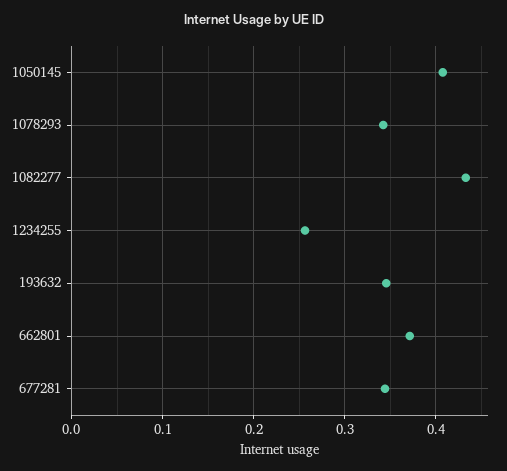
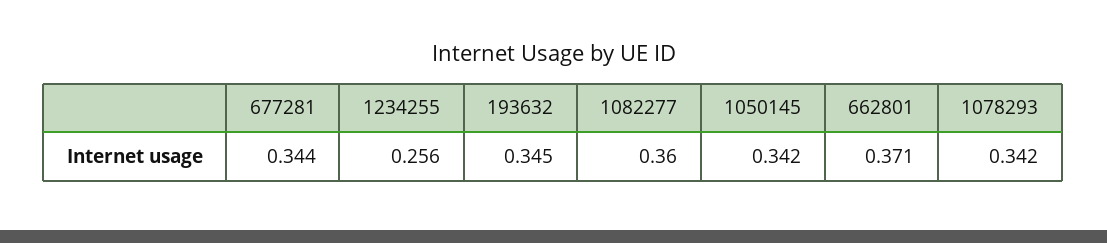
  {
-   "1050145": 0.41,
+   "1050145": 0.342,
    "1078293": 0.342,
-   "1082277": 0.43,
+   "1082277": 0.36,
    "1234255": 0.256,
    "193632": 0.345,
    "662801": 0.371,
    "677281": 0.344
  }

